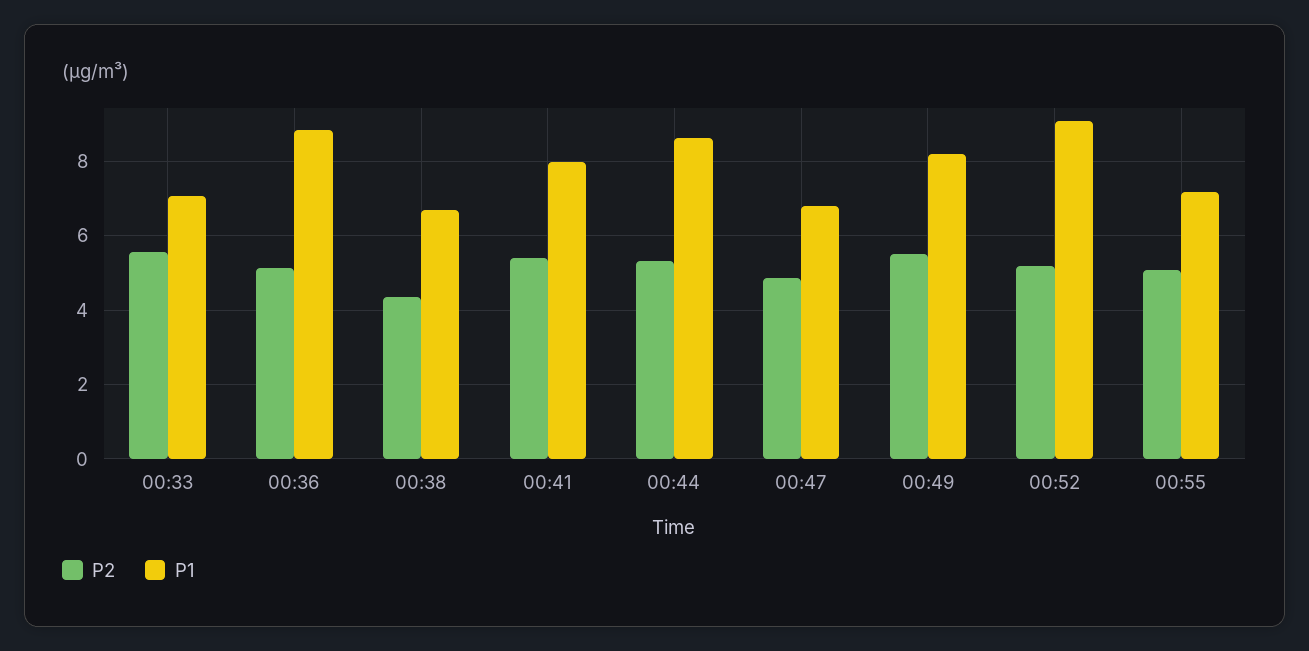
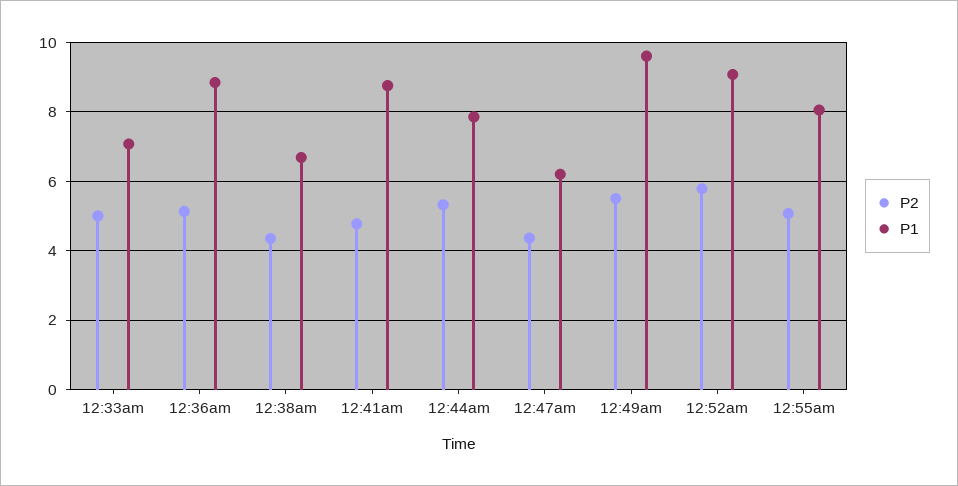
  {
    "P2": {
-     "00:33": 5.6,
+     "00:33": 5,
      "00:36": 5.2,
      "00:38": 4.4,
-     "00:41": 5.4,
+     "00:41": 4.8,
      "00:44": 5.4,
-     "00:47": 4.8,
+     "00:47": 4.4,
      "00:49": 5.6,
-     "00:52": 5.2,
+     "00:52": 5.8,
      "00:55": 5
    },
    "P1": {
      "00:33": 7,
      "00:36": 8.8,
      "00:38": 6.6,
-     "00:41": 8,
+     "00:41": 8.8,
-     "00:44": 8.6,
+     "00:44": 7.8,
-     "00:47": 6.8,
+     "00:47": 6.2,
-     "00:49": 8.2,
+     "00:49": 9.6,
      "00:52": 9,
-     "00:55": 7.2
+     "00:55": 8
    }
  }

